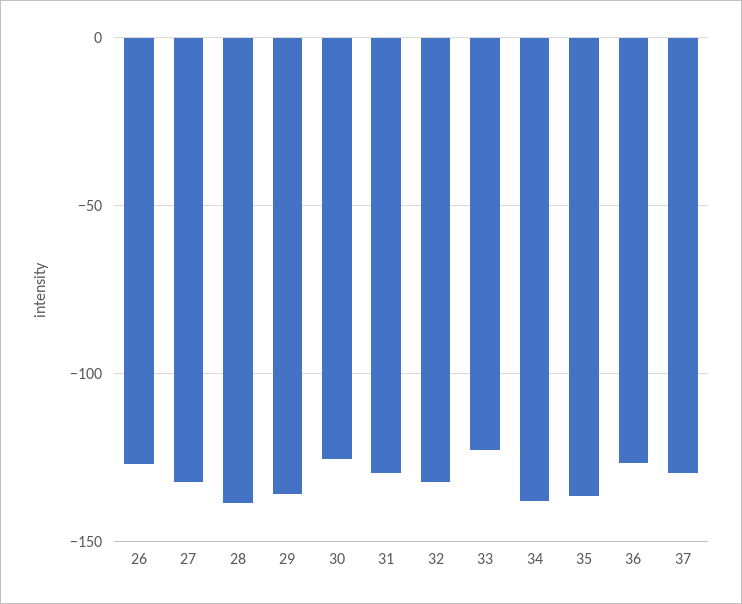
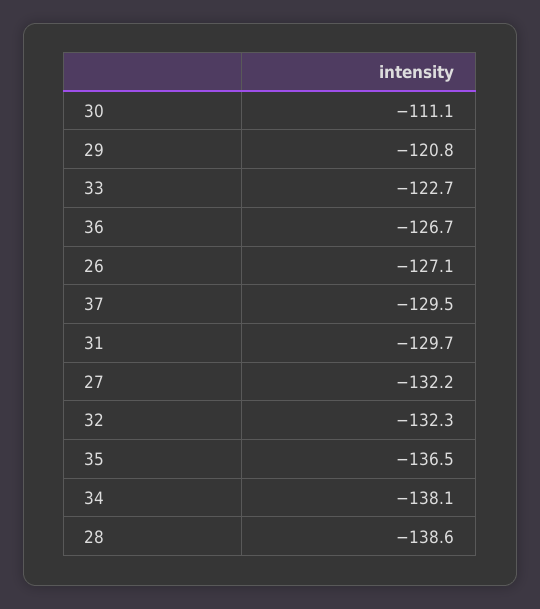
  {
    "26": -127.1,
    "27": -132.2,
    "28": -138.6,
-   "29": -135,
+   "29": -120.8,
-   "30": -125,
+   "30": -111.1,
    "31": -129.7,
    "32": -132.3,
    "33": -122.7,
    "34": -138.1,
    "35": -136.5,
    "36": -126.7,
    "37": -129.5
  }

